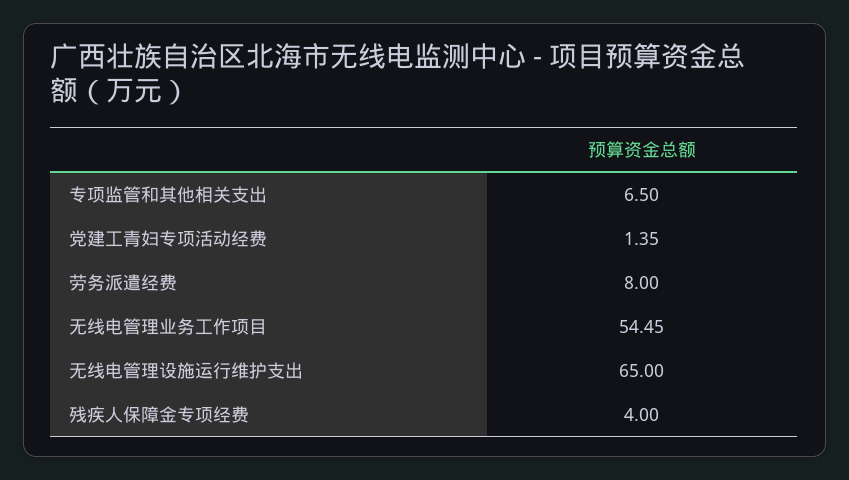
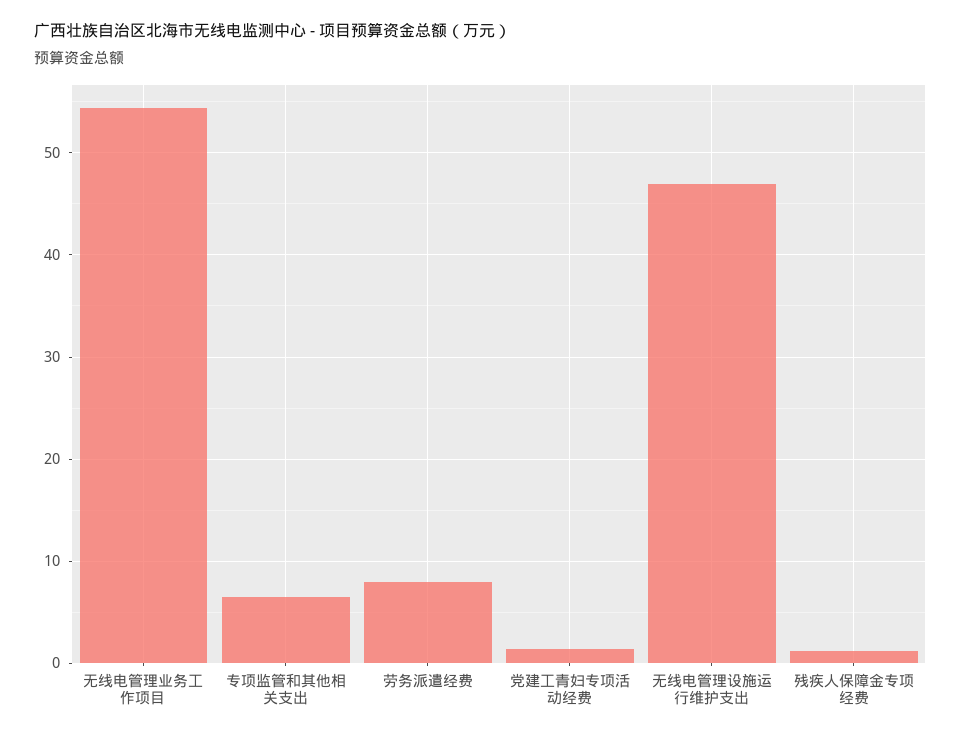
  {
    "专项监管和其他相关支出": 6.5,
    "党建工青妇专项活动经费": 1.35,
    "劳务派遣经费": 8,
    "无线电管理业务工作项目": 54.45,
-   "无线电管理设施运行维护支出": 65,
+   "无线电管理设施运行维护支出": 47,
-   "残疾人保障金专项经费": 4
+   "残疾人保障金专项经费": 1
  }

